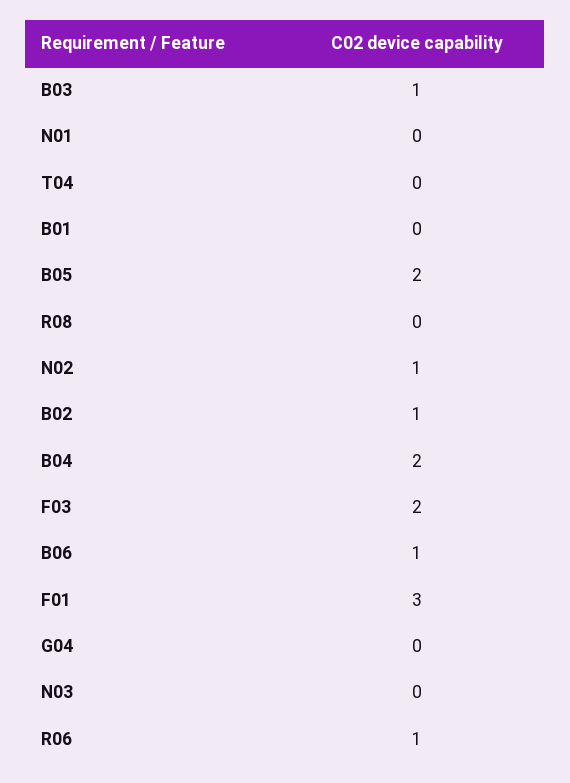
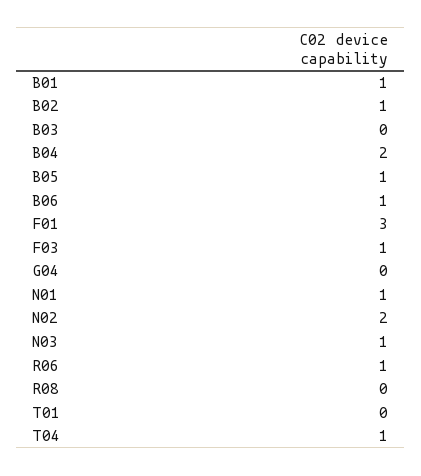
  {
-   "B03": 1,
+   "B03": 0,
-   "N01": 0,
+   "N01": 1,
-   "T04": 0,
+   "T04": 1,
-   "B01": 0,
+   "B01": 1,
-   "B05": 2,
+   "B05": 1,
    "R08": 0,
-   "N02": 1,
+   "N02": 2,
    "B02": 1,
    "B04": 2,
-   "F03": 2,
+   "F03": 1,
    "B06": 1,
    "F01": 3,
    "G04": 0,
-   "N03": 0,
+   "N03": 1,
-   "R06": 1
+   "R06": 1,
+   "T01": 0
  }

